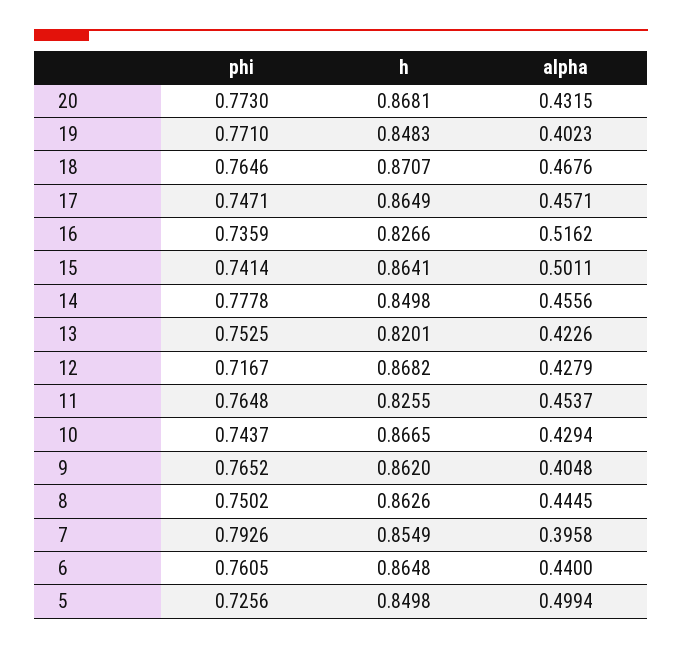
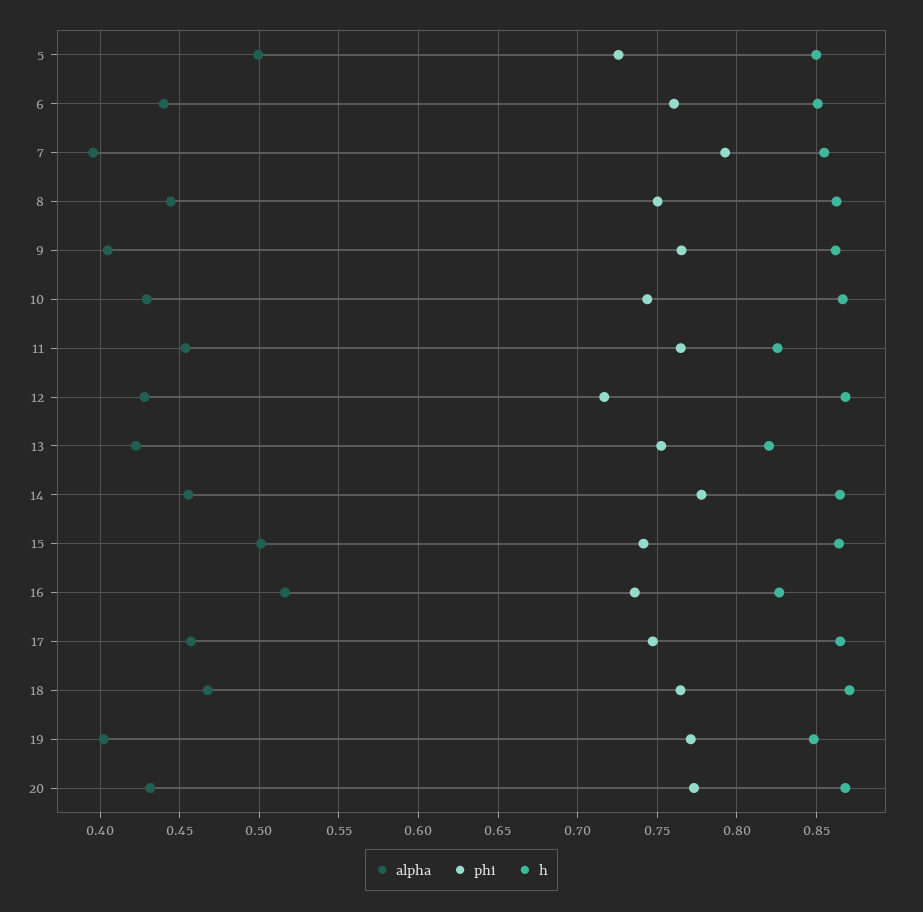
  {
    "phi": {
      "20": 0.773,
      "19": 0.771,
      "18": 0.7646,
      "17": 0.7471,
      "16": 0.7359,
      "15": 0.7414,
      "14": 0.7778,
      "13": 0.7525,
      "12": 0.7167,
      "11": 0.7648,
      "10": 0.7437,
      "9": 0.7652,
      "8": 0.7502,
      "7": 0.7926,
      "6": 0.7605,
      "5": 0.7256
    },
    "h": {
      "20": 0.8681,
      "19": 0.8483,
      "18": 0.8707,
      "17": 0.8649,
      "16": 0.8266,
      "15": 0.8641,
-     "14": 0.8498,
+     "14": 0.865,
      "13": 0.8201,
      "12": 0.8682,
      "11": 0.8255,
      "10": 0.8665,
      "9": 0.862,
      "8": 0.8626,
      "7": 0.8549,
-     "6": 0.8648,
+     "6": 0.85,
      "5": 0.8498
    },
    "alpha": {
      "20": 0.4315,
      "19": 0.4023,
      "18": 0.4676,
      "17": 0.4571,
      "16": 0.5162,
      "15": 0.5011,
      "14": 0.4556,
      "13": 0.4226,
      "12": 0.4279,
      "11": 0.4537,
      "10": 0.4294,
      "9": 0.4048,
      "8": 0.4445,
      "7": 0.3958,
      "6": 0.44,
      "5": 0.4994
    }
  }

